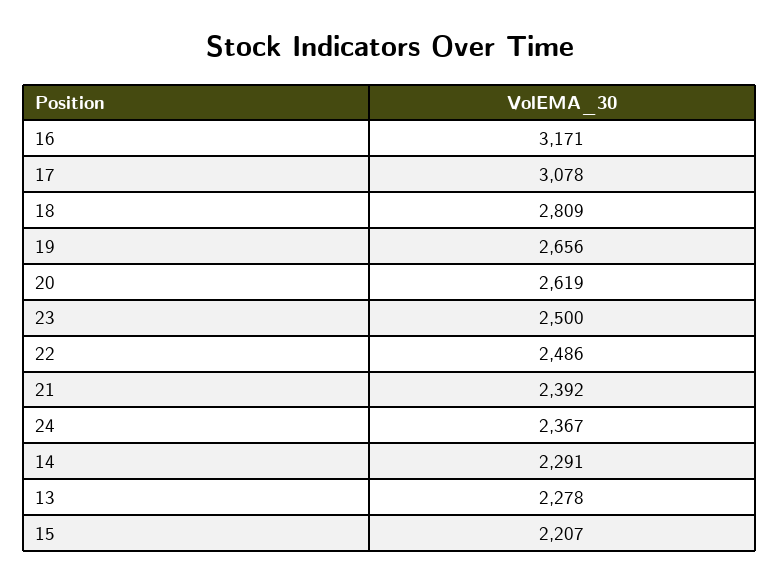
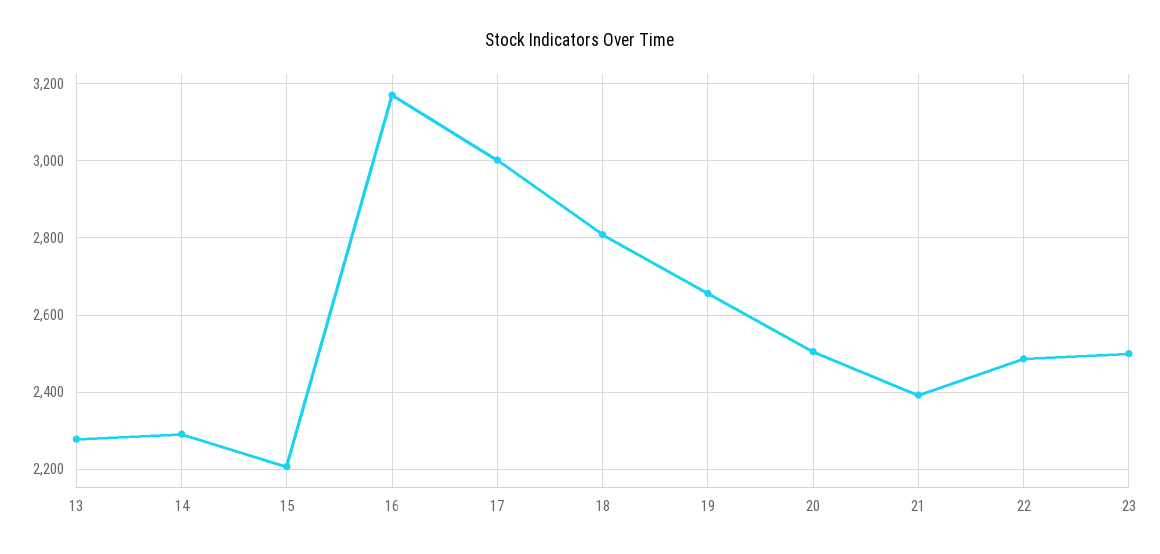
  {
    "16": 3171,
-   "17": 3078,
+   "17": 3000,
    "18": 2809,
    "19": 2656,
-   "20": 2619,
+   "20": 2500,
    "23": 2500,
    "22": 2486,
    "21": 2392,
-   "24": 2367,
    "14": 2291,
    "13": 2278,
    "15": 2207
  }

